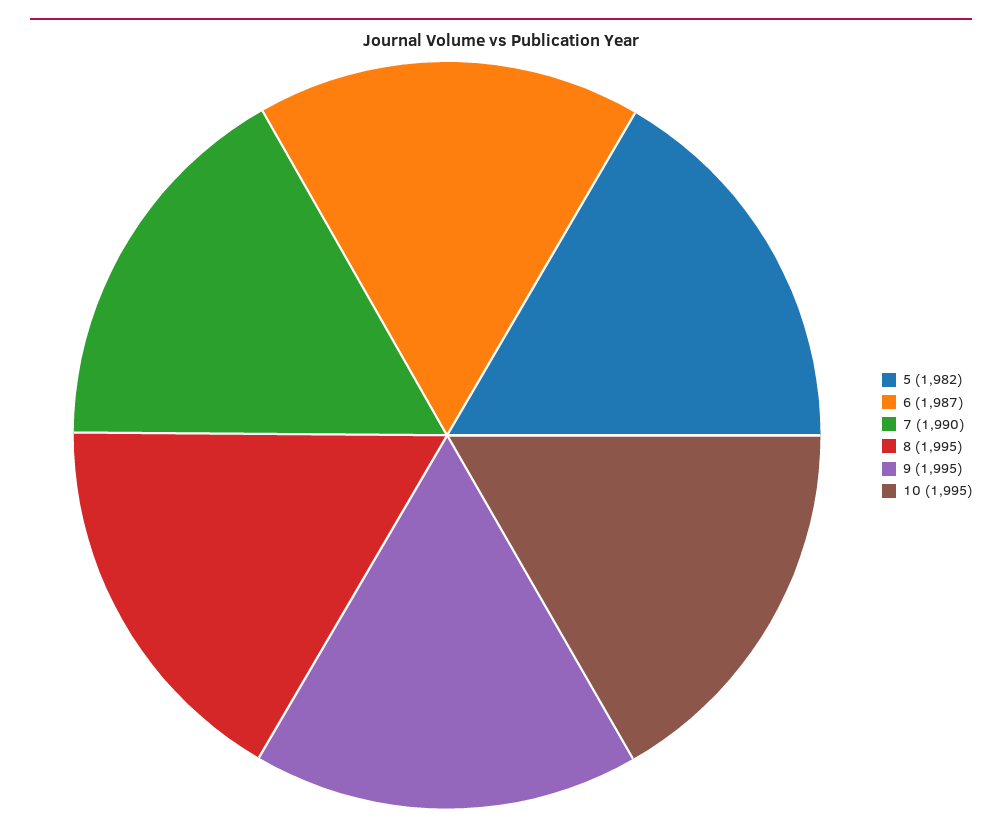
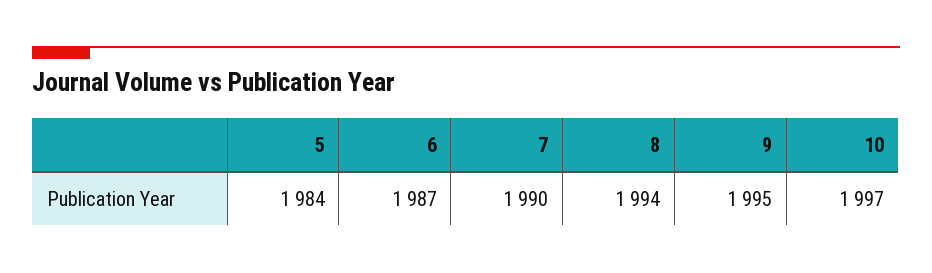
  {
-   "5": 1982,
+   "5": 1984,
    "6": 1987,
    "7": 1990,
-   "8": 1995,
+   "8": 1994,
    "9": 1995,
-   "10": 1995
+   "10": 1997
  }

